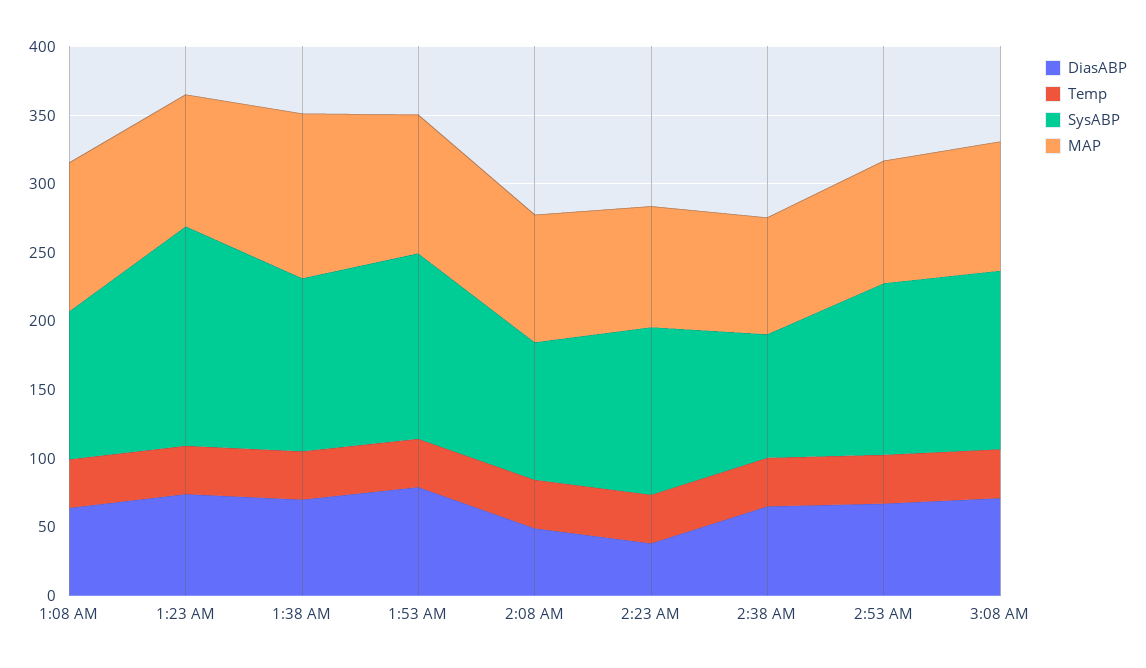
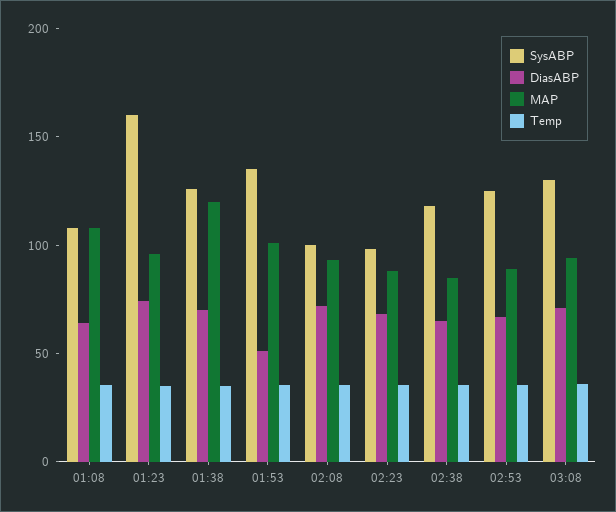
  {
    "DiasABP": {
      "1:08 AM": 60,
      "1:23 AM": 70,
      "1:38 AM": 70,
-     "1:53 AM": 80,
+     "1:53 AM": 50,
-     "2:08 AM": 50,
+     "2:08 AM": 70,
-     "2:23 AM": 40,
+     "2:23 AM": 70,
      "2:38 AM": 70,
      "2:53 AM": 70,
      "3:08 AM": 70
    },
    "Temp": {
      "1:08 AM": 40,
      "1:23 AM": 40,
      "1:38 AM": 40,
      "1:53 AM": 40,
      "2:08 AM": 40,
      "2:23 AM": 40,
      "2:38 AM": 40,
      "2:53 AM": 40,
      "3:08 AM": 40
    },
    "SysABP": {
      "1:08 AM": 110,
      "1:23 AM": 160,
      "1:38 AM": 130,
      "1:53 AM": 140,
      "2:08 AM": 100,
-     "2:23 AM": 120,
+     "2:23 AM": 100,
-     "2:38 AM": 90,
+     "2:38 AM": 120,
      "2:53 AM": 130,
      "3:08 AM": 130
    },
    "MAP": {
      "1:08 AM": 110,
      "1:23 AM": 100,
      "1:38 AM": 120,
      "1:53 AM": 100,
      "2:08 AM": 90,
      "2:23 AM": 90,
      "2:38 AM": 90,
      "2:53 AM": 90,
      "3:08 AM": 90
    }
  }

